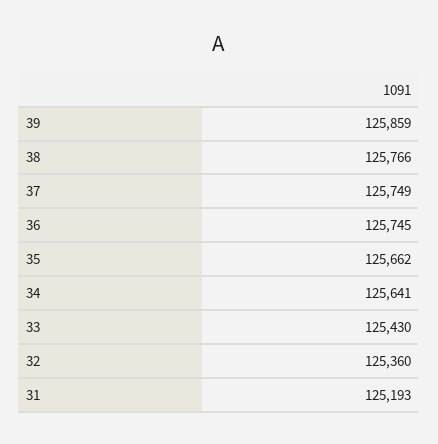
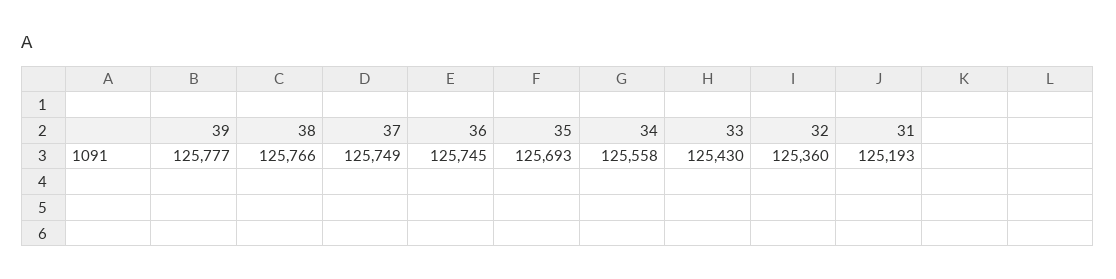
  {
-   "39": 125859,
+   "39": 125777,
    "38": 125766,
    "37": 125749,
    "36": 125745,
-   "35": 125662,
+   "35": 125693,
-   "34": 125641,
+   "34": 125558,
    "33": 125430,
    "32": 125360,
    "31": 125193
  }

